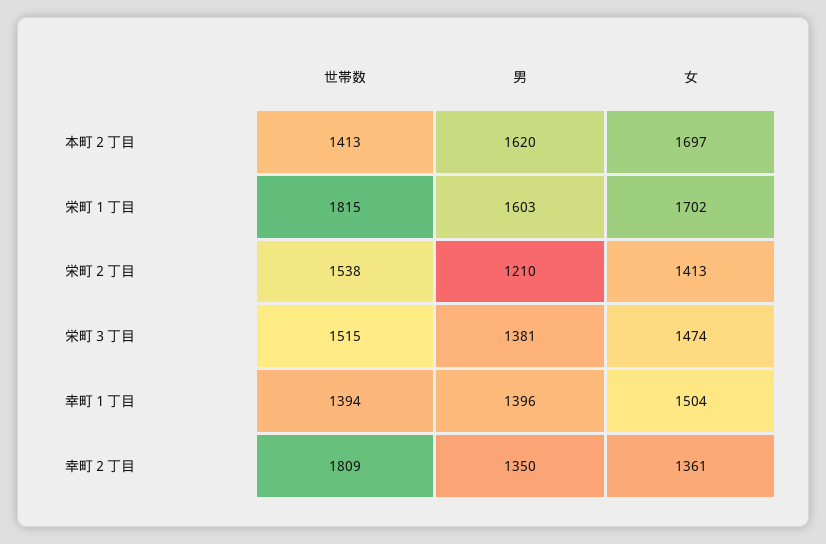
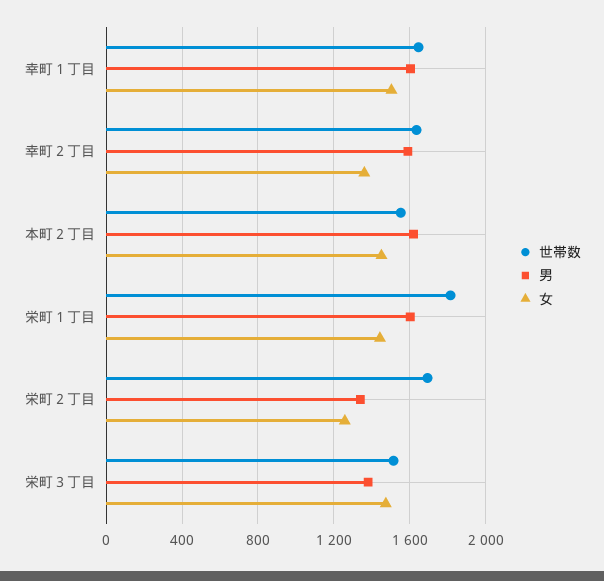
  {
    "世帯数": {
-     "本町２丁目": 1413,
+     "本町２丁目": 1550,
      "栄町１丁目": 1815,
-     "栄町２丁目": 1538,
+     "栄町２丁目": 1700,
      "栄町３丁目": 1515,
-     "幸町１丁目": 1394,
+     "幸町１丁目": 1650,
-     "幸町２丁目": 1809
+     "幸町２丁目": 1650
    },
    "男": {
      "本町２丁目": 1620,
      "栄町１丁目": 1603,
-     "栄町２丁目": 1210,
+     "栄町２丁目": 1350,
      "栄町３丁目": 1381,
-     "幸町１丁目": 1396,
+     "幸町１丁目": 1600,
-     "幸町２丁目": 1350
+     "幸町２丁目": 1600
    },
    "女": {
-     "本町２丁目": 1697,
+     "本町２丁目": 1450,
-     "栄町１丁目": 1702,
+     "栄町１丁目": 1450,
-     "栄町２丁目": 1413,
+     "栄町２丁目": 1250,
      "栄町３丁目": 1474,
      "幸町１丁目": 1504,
      "幸町２丁目": 1361
    }
  }

